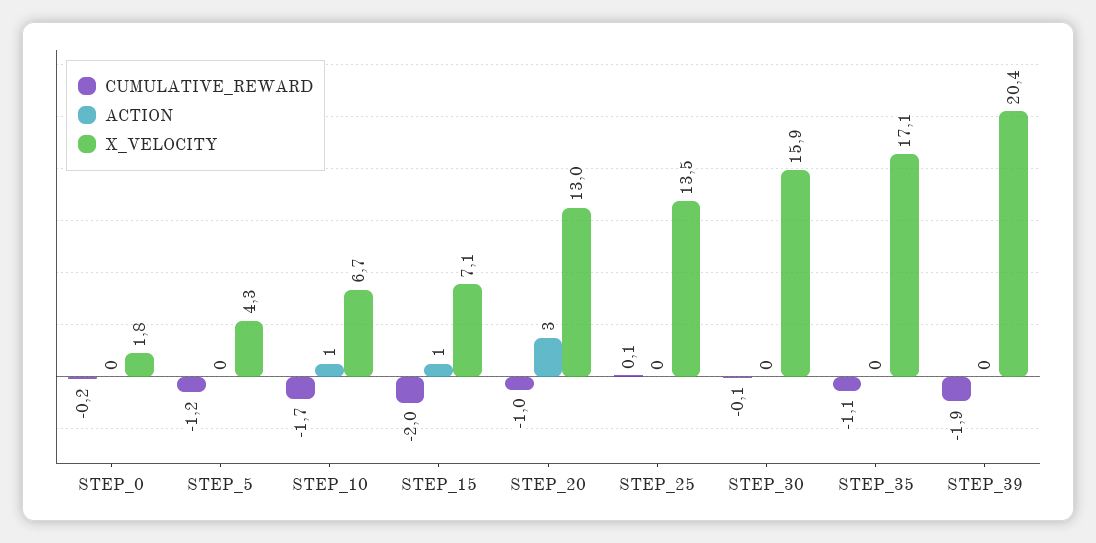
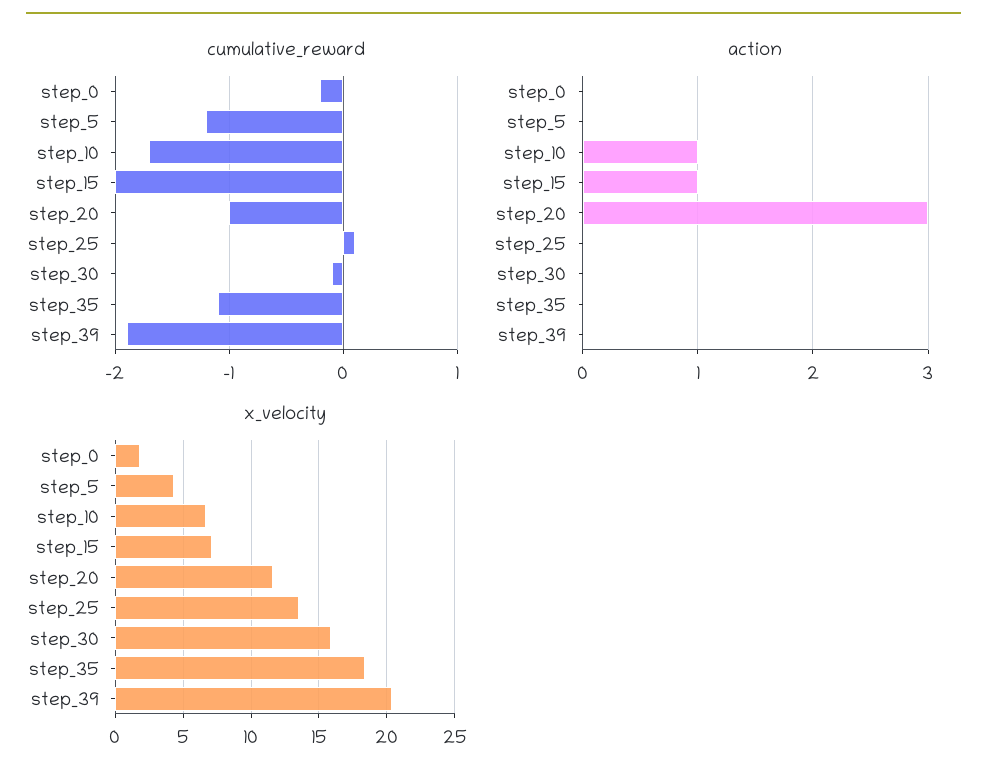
  {
    "CUMULATIVE_REWARD": {
      "STEP_0": -0.2,
      "STEP_5": -1.2,
      "STEP_10": -1.7,
      "STEP_15": -2,
      "STEP_20": -1,
      "STEP_25": 0.1,
      "STEP_30": -0.1,
      "STEP_35": -1.1,
      "STEP_39": -1.9
    },
    "ACTION": {
      "STEP_0": 0,
      "STEP_5": 0,
      "STEP_10": 1,
      "STEP_15": 1,
      "STEP_20": 3,
      "STEP_25": 0,
      "STEP_30": 0,
      "STEP_35": 0,
      "STEP_39": 0
    },
    "X_VELOCITY": {
      "STEP_0": 1.8,
      "STEP_5": 4.3,
      "STEP_10": 6.7,
      "STEP_15": 7.1,
-     "STEP_20": 13,
+     "STEP_20": 11.5,
      "STEP_25": 13.5,
      "STEP_30": 15.9,
-     "STEP_35": 17.1,
+     "STEP_35": 18.5,
      "STEP_39": 20.4
    }
  }

